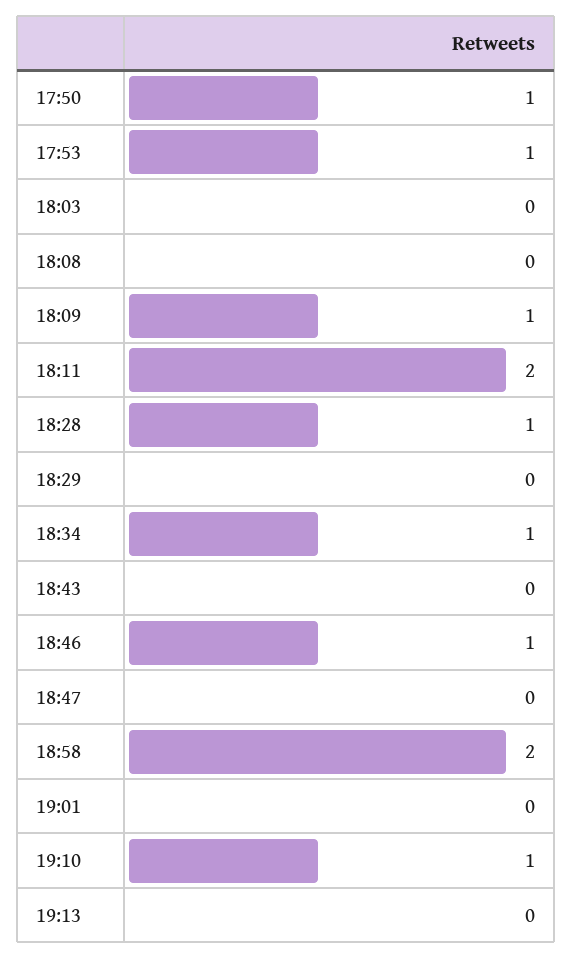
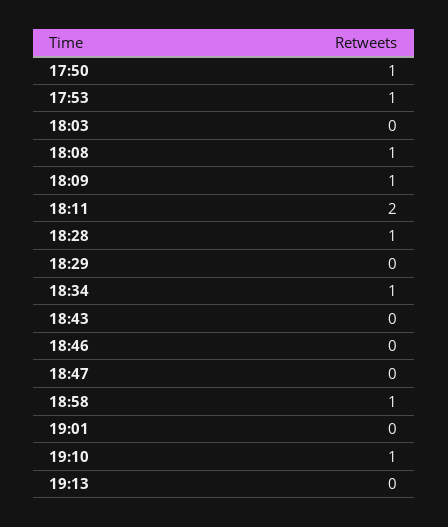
  {
    "17:50": 1,
    "17:53": 1,
    "18:03": 0,
-   "18:08": 0,
+   "18:08": 1,
    "18:09": 1,
    "18:11": 2,
    "18:28": 1,
    "18:29": 0,
    "18:34": 1,
    "18:43": 0,
-   "18:46": 1,
+   "18:46": 0,
    "18:47": 0,
-   "18:58": 2,
+   "18:58": 1,
    "19:01": 0,
    "19:10": 1,
    "19:13": 0
  }

